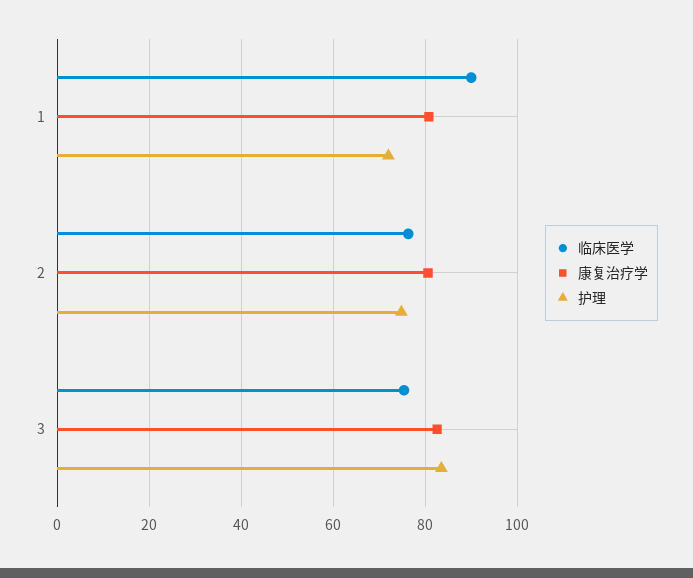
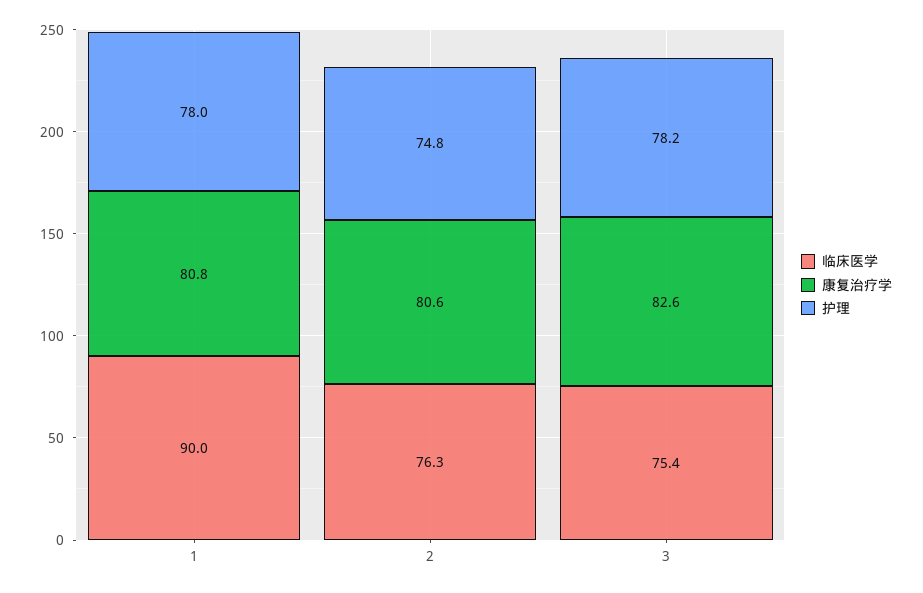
  {
    "临床医学": {
      "1": 90,
      "2": 76.3,
      "3": 75.4
    },
    "康复治疗学": {
      "1": 80.8,
      "2": 80.6,
      "3": 82.6
    },
    "护理": {
-     "1": 72,
+     "1": 78,
      "2": 74.8,
-     "3": 84
+     "3": 78.2
    }
  }

